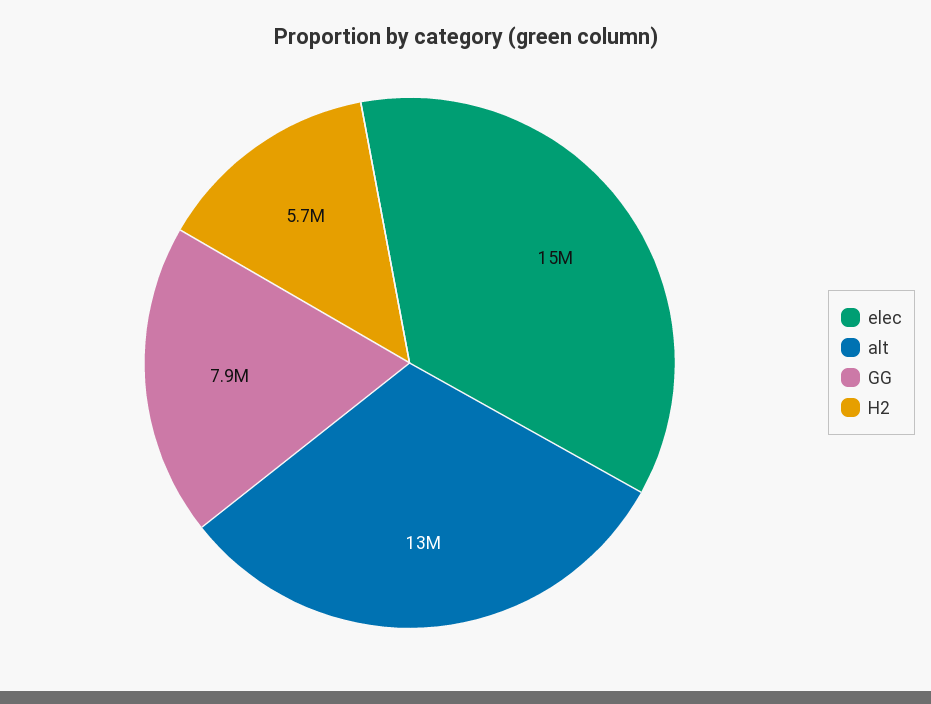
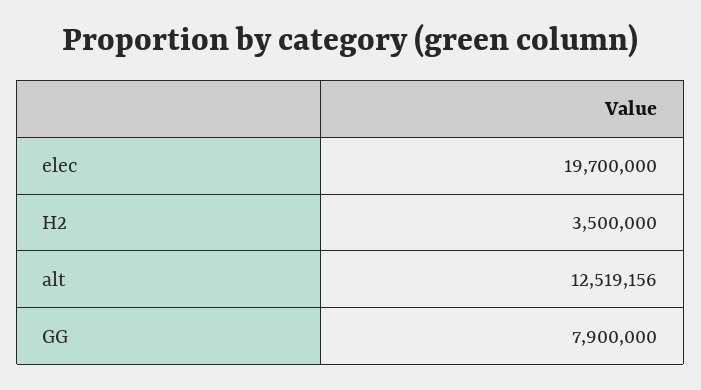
  {
-   "elec": 15000000,
+   "elec": 19700000,
    "alt": 12519156,
    "GG": 7900000,
-   "H2": 5700000
+   "H2": 3500000
  }

